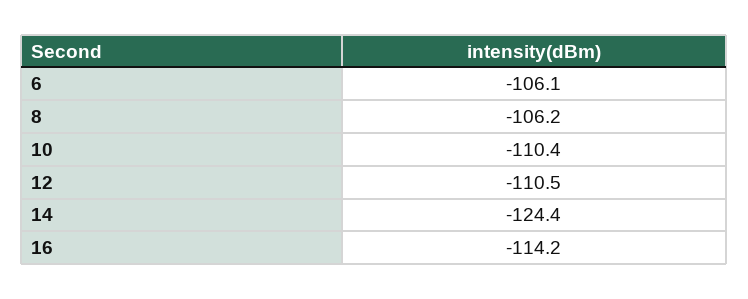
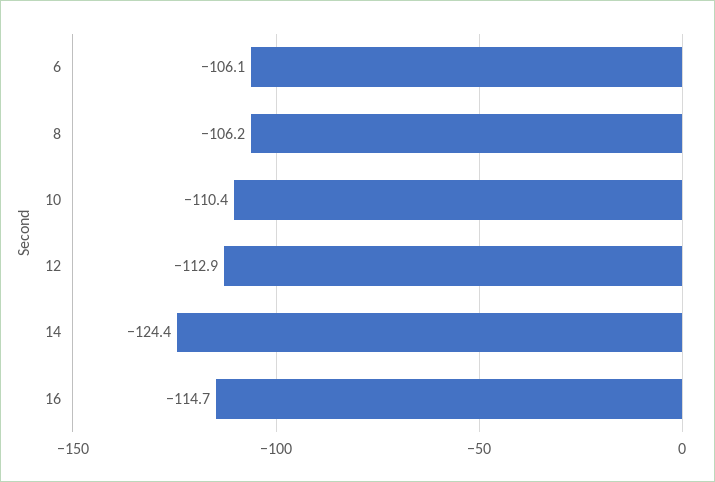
  {
    "6": -106.1,
    "8": -106.2,
    "10": -110.4,
-   "12": -110.5,
+   "12": -112.9,
    "14": -124.4,
-   "16": -114.2
+   "16": -114.7
  }

